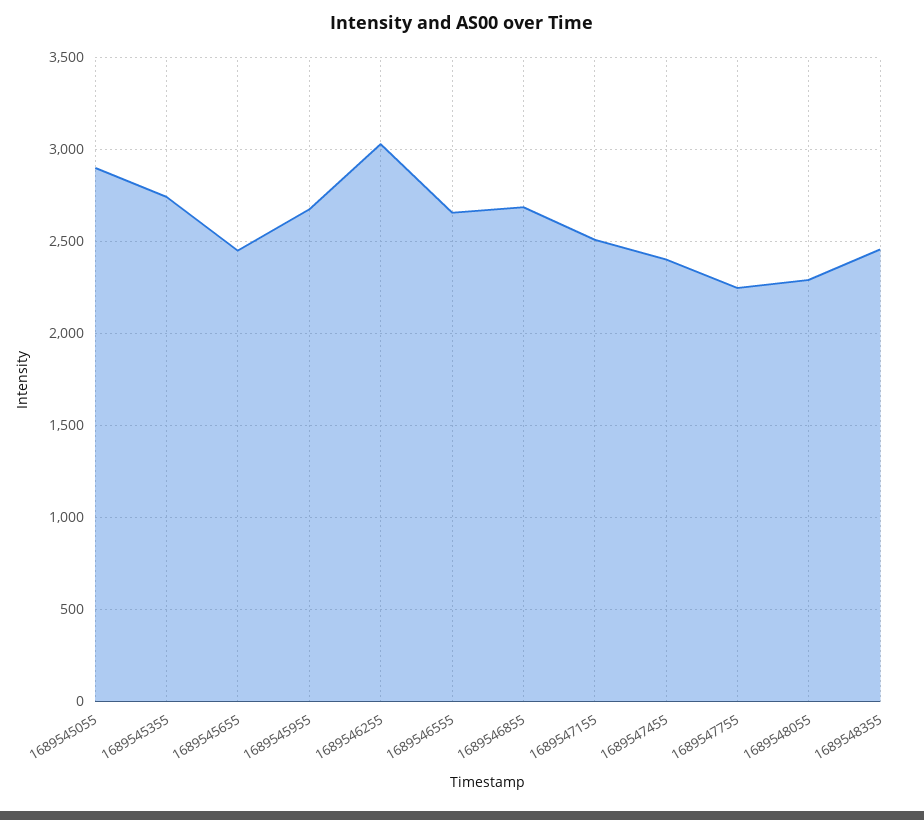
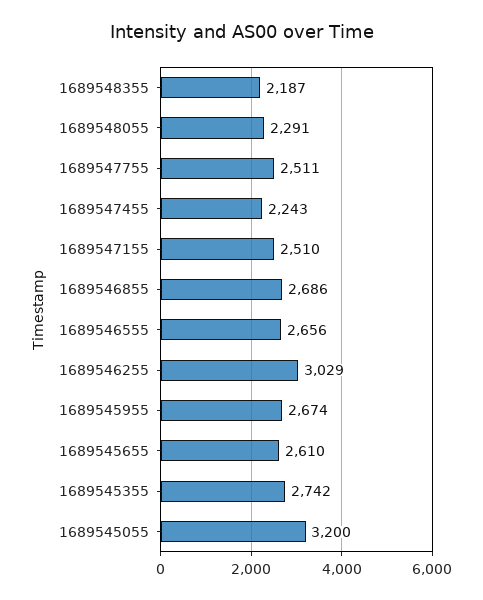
  {
-   "1689545055": 2900,
+   "1689545055": 3200,
    "1689545355": 2742,
-   "1689545655": 2450,
+   "1689545655": 2610,
    "1689545955": 2674,
    "1689546255": 3029,
    "1689546555": 2656,
    "1689546855": 2686,
    "1689547155": 2510,
-   "1689547455": 2400,
+   "1689547455": 2243,
-   "1689547755": 2250,
+   "1689547755": 2511,
    "1689548055": 2291,
-   "1689548355": 2450
+   "1689548355": 2187
  }

